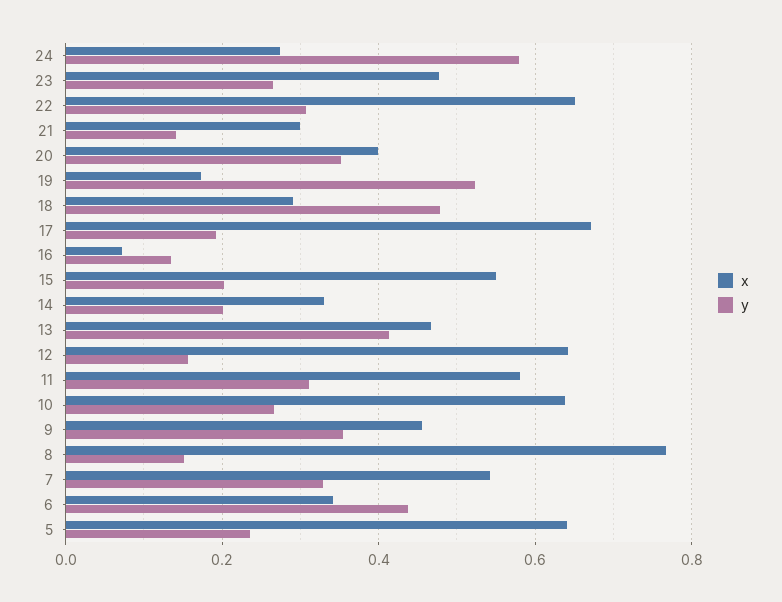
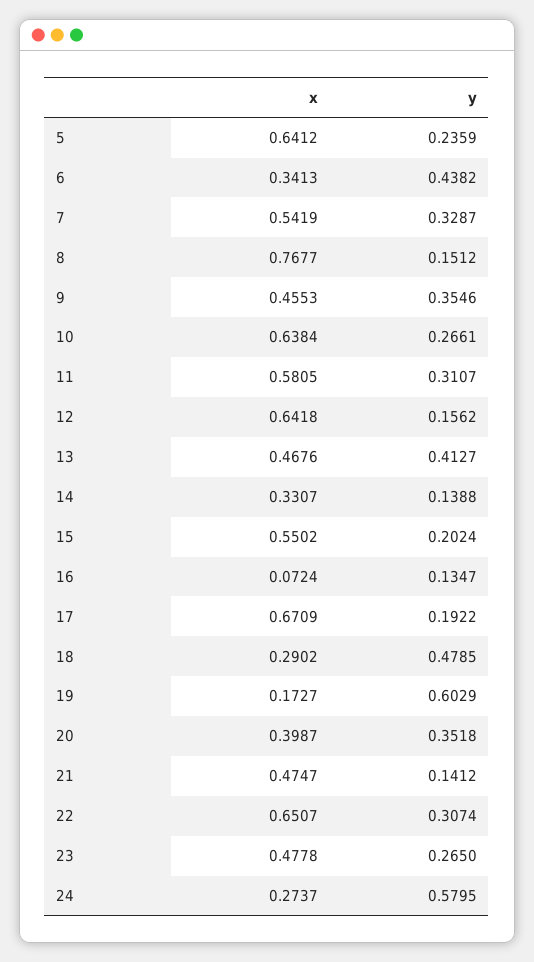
  {
    "x": {
      "24": 0.2737,
      "23": 0.4778,
      "22": 0.6507,
-     "21": 0.3,
+     "21": 0.4747,
      "20": 0.3987,
      "19": 0.1727,
      "18": 0.2902,
      "17": 0.6709,
      "16": 0.0724,
      "15": 0.5502,
      "14": 0.3307,
      "13": 0.4676,
      "12": 0.6418,
      "11": 0.5805,
      "10": 0.6384,
      "9": 0.4553,
      "8": 0.7677,
      "7": 0.5419,
      "6": 0.3413,
      "5": 0.6412
    },
    "y": {
      "24": 0.5795,
      "23": 0.265,
      "22": 0.3074,
      "21": 0.1412,
      "20": 0.3518,
-     "19": 0.52,
+     "19": 0.6029,
      "18": 0.4785,
      "17": 0.1922,
      "16": 0.1347,
      "15": 0.2024,
-     "14": 0.2,
+     "14": 0.1388,
      "13": 0.4127,
      "12": 0.1562,
      "11": 0.3107,
      "10": 0.2661,
      "9": 0.3546,
      "8": 0.1512,
      "7": 0.3287,
      "6": 0.4382,
      "5": 0.2359
    }
  }

